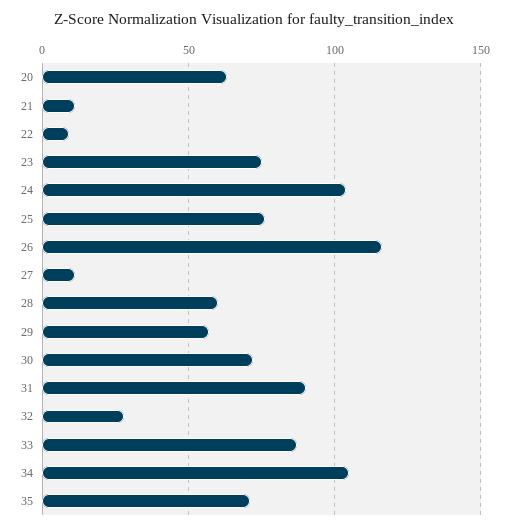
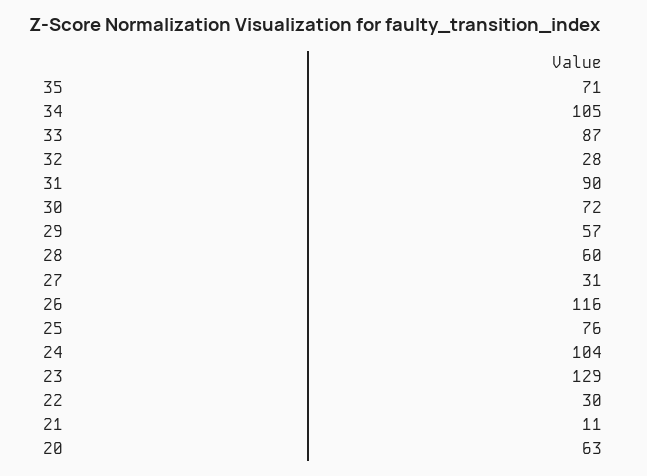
  {
    "20": 63,
    "21": 11,
-   "22": 10,
+   "22": 30,
-   "23": 75,
+   "23": 129,
    "24": 104,
    "25": 76,
    "26": 116,
-   "27": 10,
+   "27": 31,
    "28": 60,
    "29": 57,
    "30": 72,
    "31": 90,
    "32": 28,
    "33": 87,
    "34": 105,
    "35": 71
  }

